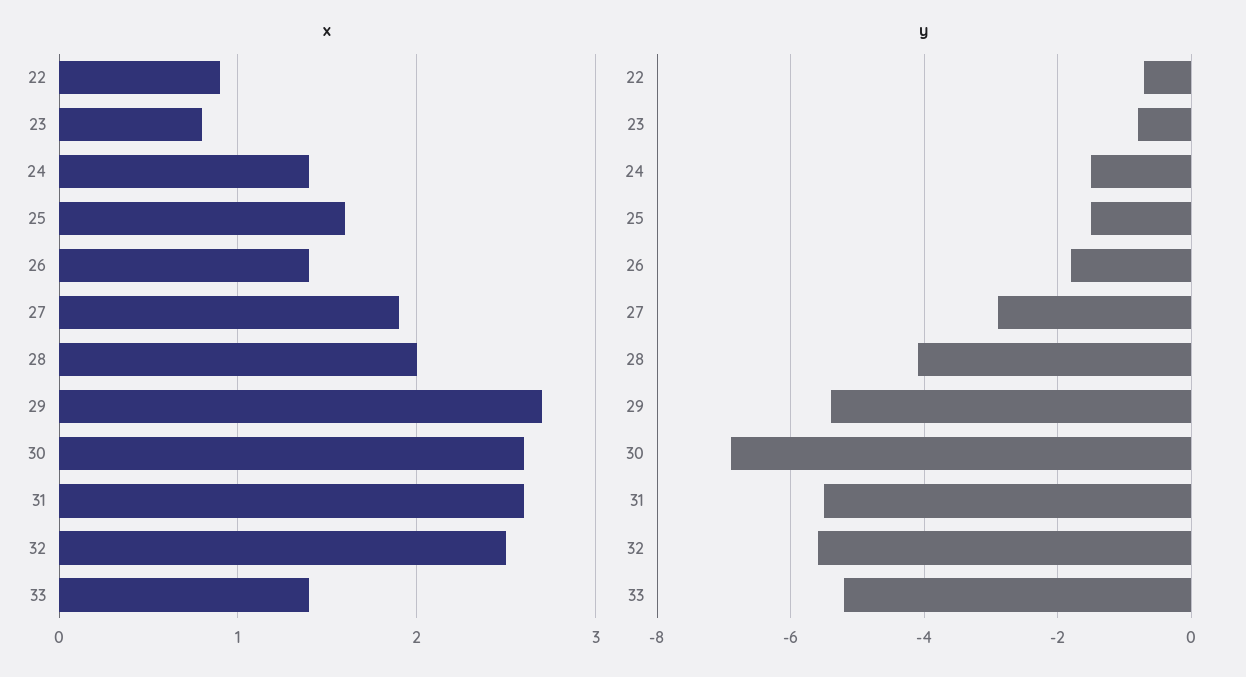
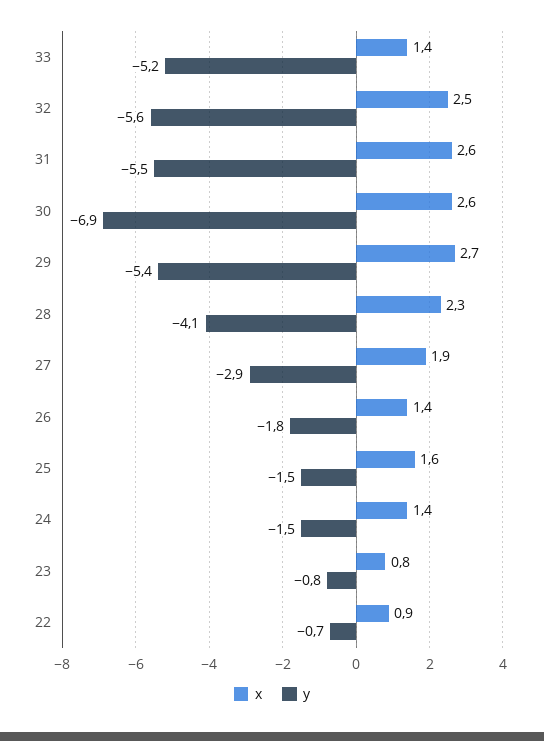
  {
    "x": {
      "22": 0.9,
      "23": 0.8,
      "24": 1.4,
      "25": 1.6,
      "26": 1.4,
      "27": 1.9,
-     "28": 2,
+     "28": 2.3,
      "29": 2.7,
      "30": 2.6,
      "31": 2.6,
      "32": 2.5,
      "33": 1.4
    },
    "y": {
      "22": -0.7,
      "23": -0.8,
      "24": -1.5,
      "25": -1.5,
      "26": -1.8,
      "27": -2.9,
      "28": -4.1,
      "29": -5.4,
      "30": -6.9,
      "31": -5.5,
      "32": -5.6,
      "33": -5.2
    }
  }

